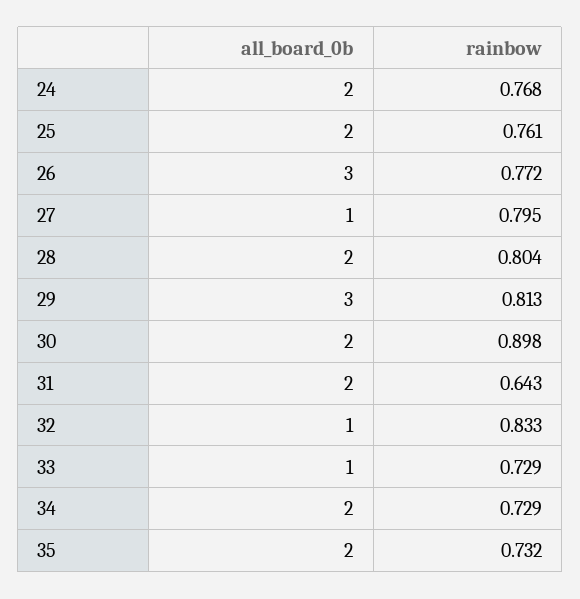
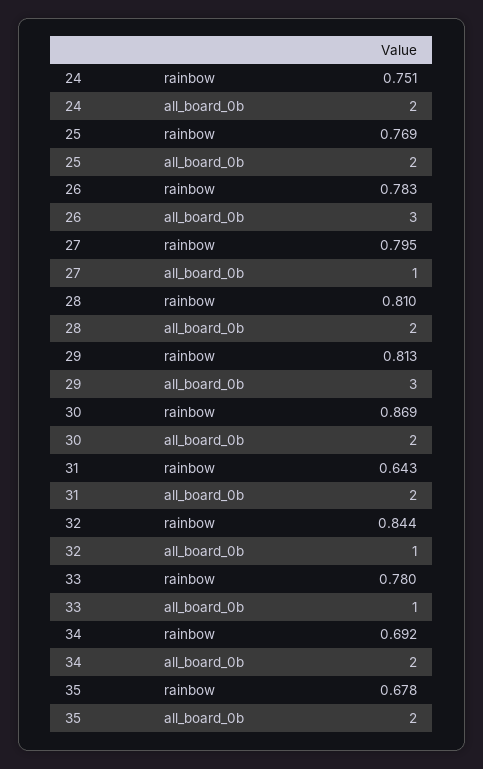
  {
    "all_board_0b": {
      "24": 2,
      "25": 2,
      "26": 3,
      "27": 1,
      "28": 2,
      "29": 3,
      "30": 2,
      "31": 2,
      "32": 1,
      "33": 1,
      "34": 2,
      "35": 2
    },
    "rainbow": {
-     "24": 0.768,
+     "24": 0.751,
-     "25": 0.761,
+     "25": 0.769,
-     "26": 0.772,
+     "26": 0.783,
      "27": 0.795,
-     "28": 0.804,
+     "28": 0.81,
      "29": 0.813,
-     "30": 0.898,
+     "30": 0.869,
      "31": 0.643,
-     "32": 0.833,
+     "32": 0.844,
-     "33": 0.729,
+     "33": 0.78,
-     "34": 0.729,
+     "34": 0.692,
-     "35": 0.732
+     "35": 0.678
    }
  }

